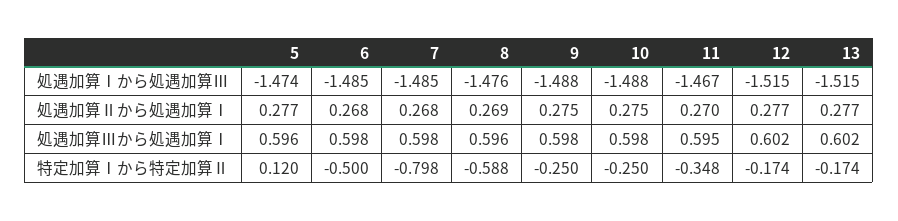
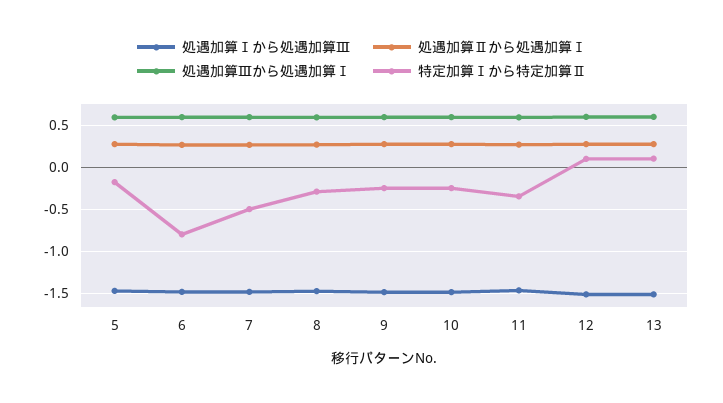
  {
    "処遇加算Ⅰから処遇加算Ⅲ": {
      "5": -1.474,
      "6": -1.485,
      "7": -1.485,
      "8": -1.476,
      "9": -1.488,
      "10": -1.488,
      "11": -1.467,
      "12": -1.515,
      "13": -1.515
    },
    "処遇加算Ⅱから処遇加算Ⅰ": {
      "5": 0.277,
      "6": 0.268,
      "7": 0.268,
      "8": 0.269,
      "9": 0.275,
      "10": 0.275,
      "11": 0.27,
      "12": 0.277,
      "13": 0.277
    },
    "処遇加算Ⅲから処遇加算Ⅰ": {
      "5": 0.596,
      "6": 0.598,
      "7": 0.598,
      "8": 0.596,
      "9": 0.598,
      "10": 0.598,
      "11": 0.595,
      "12": 0.602,
      "13": 0.602
    },
    "特定加算Ⅰから特定加算Ⅱ": {
-     "5": 0.12,
+     "5": -0.2,
-     "6": -0.5,
+     "6": -0.8,
-     "7": -0.798,
+     "7": -0.5,
-     "8": -0.588,
+     "8": -0.3,
      "9": -0.25,
      "10": -0.25,
      "11": -0.348,
-     "12": -0.174,
+     "12": 0.1,
-     "13": -0.174
+     "13": 0.1
    }
  }

